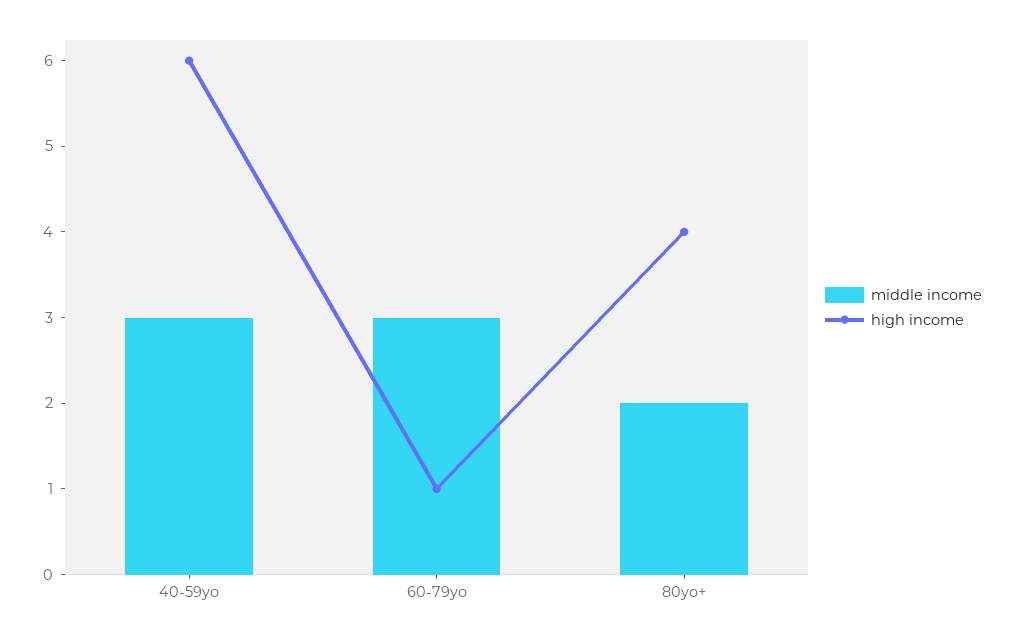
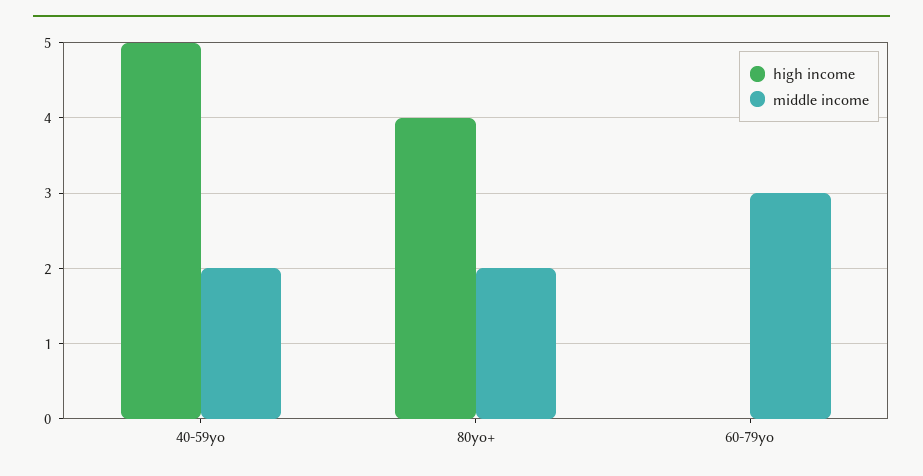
  {
    "middle income": {
-     "40-59yo": 3,
+     "40-59yo": 2,
      "60-79yo": 3,
      "80yo+": 2
    },
    "high income": {
-     "40-59yo": 6,
+     "40-59yo": 5,
-     "60-79yo": 1,
+     "60-79yo": 0,
      "80yo+": 4
    }
  }

